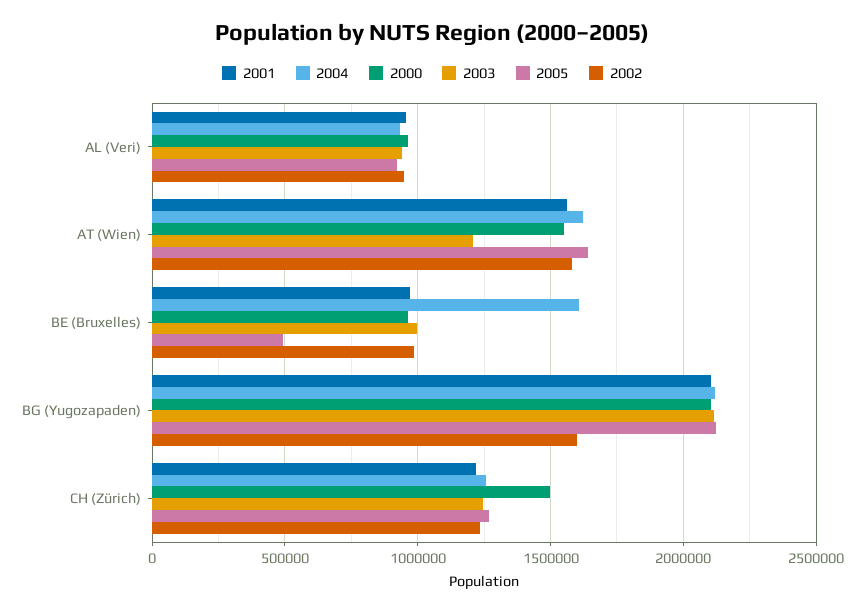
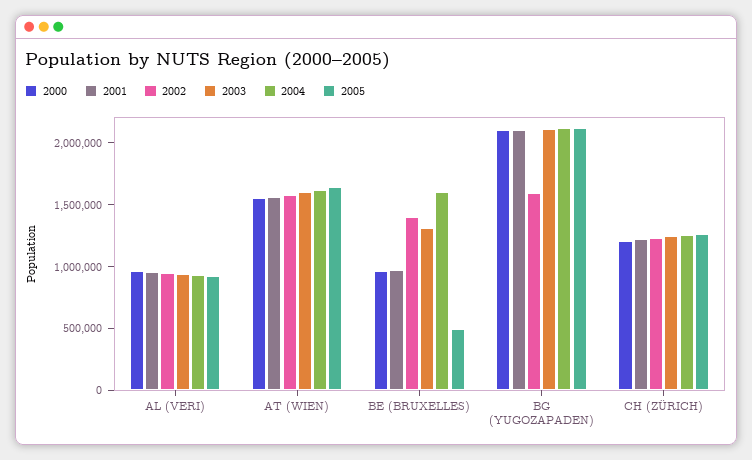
  {
    "2001": {
      "AL (Veri)": 950000,
      "AT (Wien)": 1550000,
      "BE (Bruxelles)": 950000,
      "BG (Yugozapaden)": 2100000,
      "CH (Zürich)": 1200000
    },
    "2004": {
      "AL (Veri)": 950000,
      "AT (Wien)": 1600000,
      "BE (Bruxelles)": 1600000,
      "BG (Yugozapaden)": 2100000,
      "CH (Zürich)": 1250000
    },
    "2000": {
      "AL (Veri)": 950000,
      "AT (Wien)": 1550000,
      "BE (Bruxelles)": 950000,
      "BG (Yugozapaden)": 2100000,
-     "CH (Zürich)": 1500000
+     "CH (Zürich)": 1200000
    },
    "2003": {
      "AL (Veri)": 950000,
-     "AT (Wien)": 1200000,
+     "AT (Wien)": 1600000,
-     "BE (Bruxelles)": 1000000,
+     "BE (Bruxelles)": 1300000,
      "BG (Yugozapaden)": 2100000,
      "CH (Zürich)": 1250000
    },
    "2005": {
      "AL (Veri)": 900000,
      "AT (Wien)": 1650000,
      "BE (Bruxelles)": 500000,
      "BG (Yugozapaden)": 2100000,
      "CH (Zürich)": 1250000
    },
    "2002": {
      "AL (Veri)": 950000,
      "AT (Wien)": 1600000,
-     "BE (Bruxelles)": 1000000,
+     "BE (Bruxelles)": 1400000,
      "BG (Yugozapaden)": 1600000,
      "CH (Zürich)": 1250000
    }
  }

